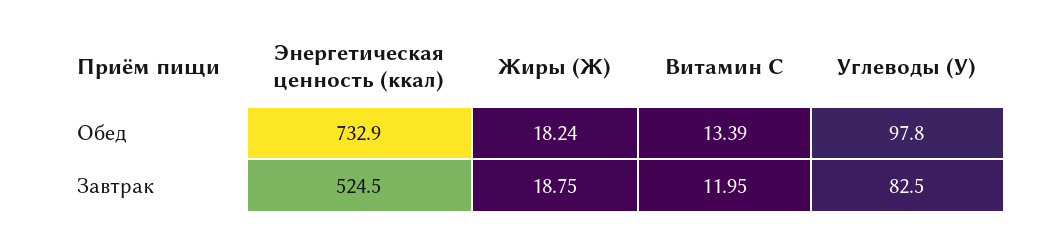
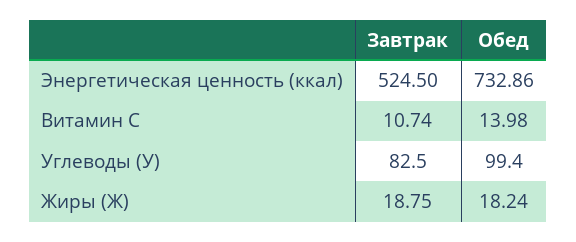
  {
    "Энергетическая ценность (ккал)": {
      "Обед": 732.86,
      "Завтрак": 524.5
    },
    "Жиры (Ж)": {
      "Обед": 18.24,
      "Завтрак": 18.75
    },
    "Витамин С": {
-     "Обед": 13.39,
+     "Обед": 13.98,
-     "Завтрак": 11.95
+     "Завтрак": 10.74
    },
    "Углеводы (У)": {
-     "Обед": 97.8,
+     "Обед": 99.4,
      "Завтрак": 82.5
    }
  }

